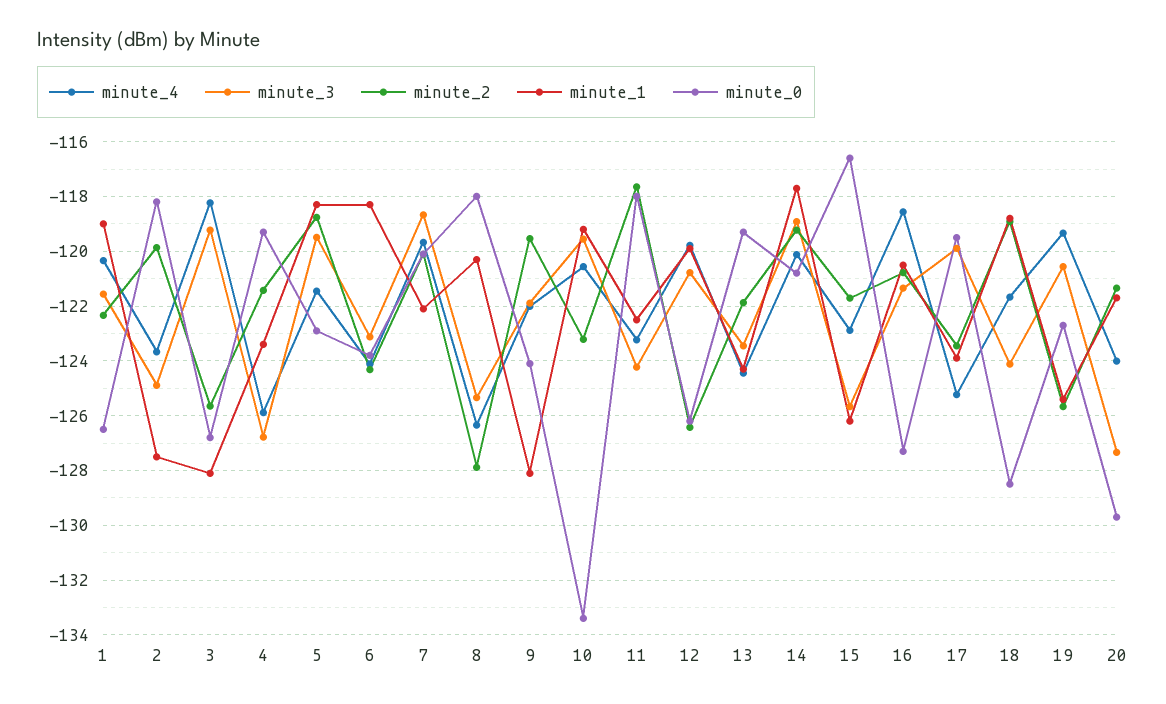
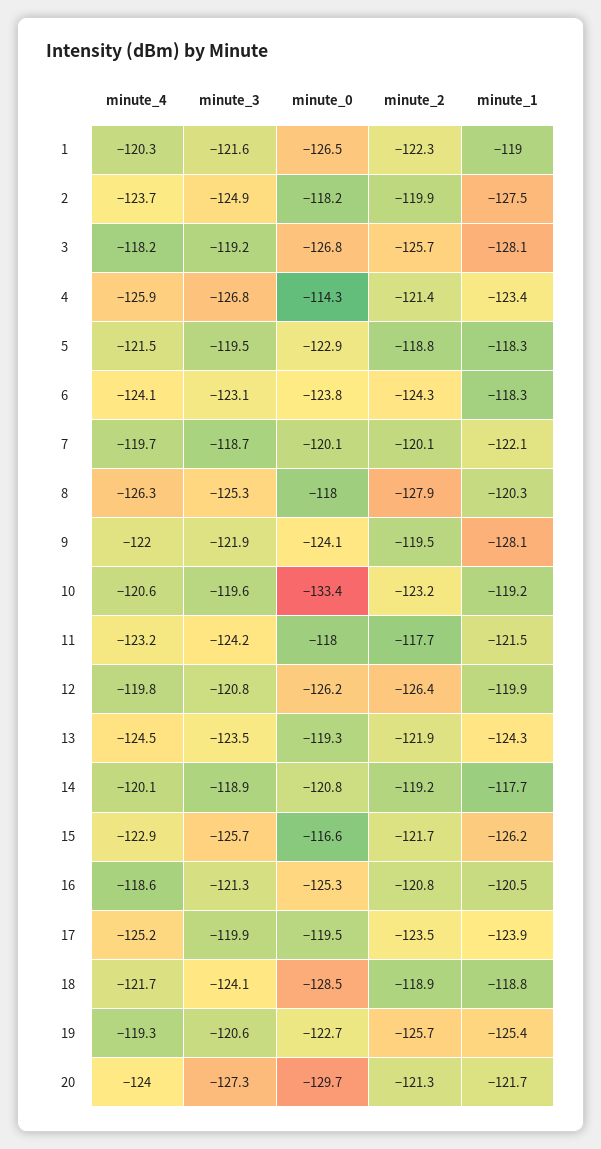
  {
    "minute_4": {
      "1": -120.3,
      "2": -123.7,
      "3": -118.2,
      "4": -125.9,
      "5": -121.5,
      "6": -124.1,
      "7": -119.7,
      "8": -126.3,
      "9": -122,
      "10": -120.6,
      "11": -123.2,
      "12": -119.8,
      "13": -124.5,
      "14": -120.1,
      "15": -122.9,
      "16": -118.6,
      "17": -125.2,
      "18": -121.7,
      "19": -119.3,
      "20": -124
    },
    "minute_3": {
      "1": -121.6,
      "2": -124.9,
      "3": -119.2,
      "4": -126.8,
      "5": -119.5,
      "6": -123.1,
      "7": -118.7,
      "8": -125.3,
      "9": -121.9,
      "10": -119.6,
      "11": -124.2,
      "12": -120.8,
      "13": -123.5,
      "14": -118.9,
      "15": -125.7,
      "16": -121.3,
      "17": -119.9,
      "18": -124.1,
      "19": -120.6,
      "20": -127.3
    },
    "minute_2": {
      "1": -122.3,
      "2": -119.9,
      "3": -125.7,
      "4": -121.4,
      "5": -118.8,
      "6": -124.3,
      "7": -120.1,
      "8": -127.9,
      "9": -119.5,
      "10": -123.2,
      "11": -117.7,
      "12": -126.4,
      "13": -121.9,
      "14": -119.2,
      "15": -121.7,
      "16": -120.8,
      "17": -123.5,
      "18": -118.9,
      "19": -125.7,
      "20": -121.3
    },
    "minute_1": {
      "1": -119,
      "2": -127.5,
      "3": -128.1,
      "4": -123.4,
      "5": -118.3,
      "6": -118.3,
      "7": -122.1,
      "8": -120.3,
      "9": -128.1,
      "10": -119.2,
-     "11": -122.5,
+     "11": -121.5,
      "12": -119.9,
      "13": -124.3,
      "14": -117.7,
      "15": -126.2,
      "16": -120.5,
      "17": -123.9,
      "18": -118.8,
      "19": -125.4,
      "20": -121.7
    },
    "minute_0": {
      "1": -126.5,
      "2": -118.2,
      "3": -126.8,
-     "4": -119.25,
+     "4": -114.3,
      "5": -122.9,
      "6": -123.8,
      "7": -120.1,
      "8": -118,
      "9": -124.1,
      "10": -133.4,
      "11": -118,
      "12": -126.2,
      "13": -119.3,
      "14": -120.8,
      "15": -116.6,
-     "16": -127.25,
+     "16": -125.3,
      "17": -119.5,
      "18": -128.5,
      "19": -122.7,
      "20": -129.7
    }
  }

